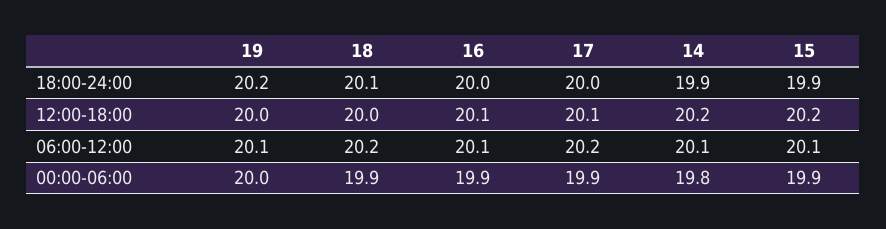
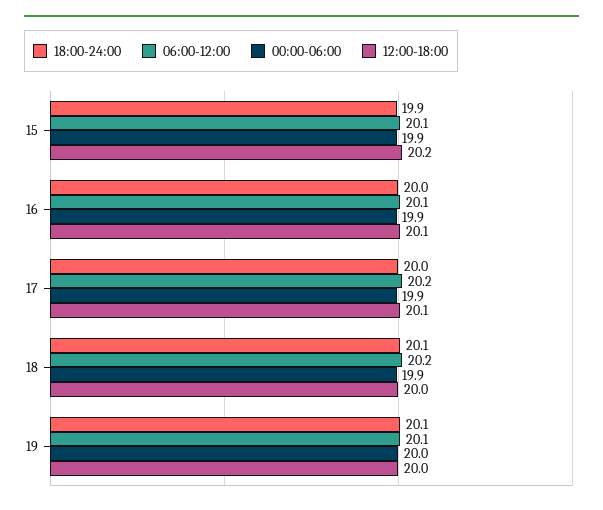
  {
    "18:00-24:00": {
-     "19": 20.2,
+     "19": 20.1,
      "18": 20.1,
      "16": 20,
      "17": 20,
-     "14": 19.9,
      "15": 19.9
    },
    "12:00-18:00": {
      "19": 20,
      "18": 20,
      "16": 20.1,
      "17": 20.1,
-     "14": 20.2,
      "15": 20.2
    },
    "06:00-12:00": {
      "19": 20.1,
      "18": 20.2,
      "16": 20.1,
      "17": 20.2,
-     "14": 20.1,
      "15": 20.1
    },
    "00:00-06:00": {
      "19": 20,
      "18": 19.9,
      "16": 19.9,
      "17": 19.9,
-     "14": 19.8,
      "15": 19.9
    }
  }

